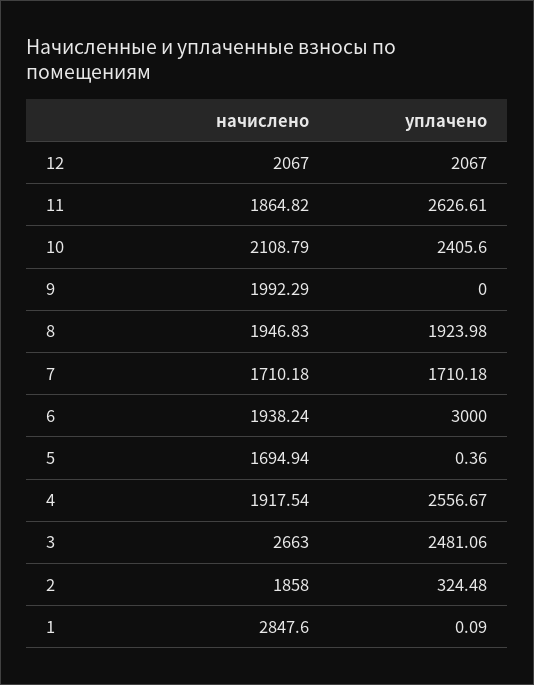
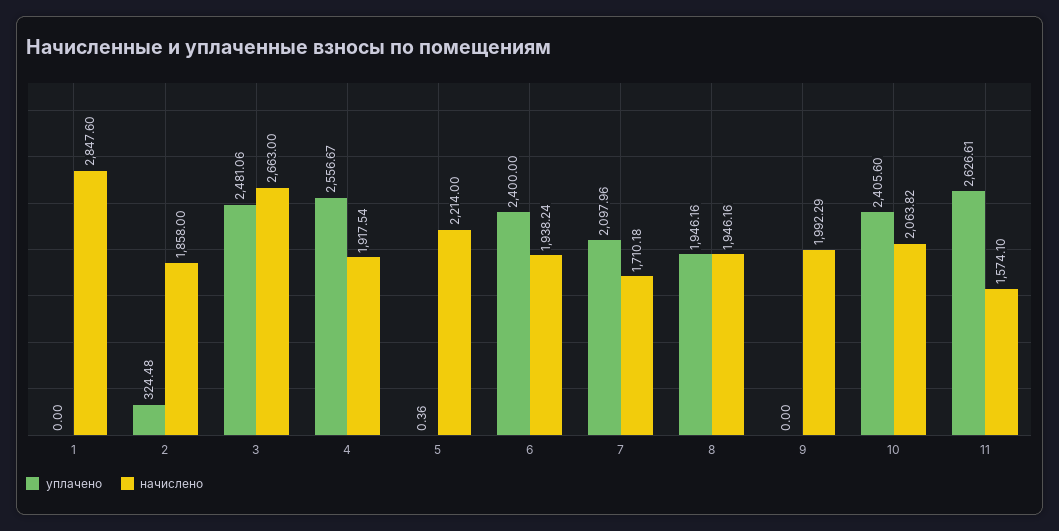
  {
    "начислено": {
-     "12": 2067,
-     "11": 1864.82,
+     "11": 1574.1,
-     "10": 2108.79,
+     "10": 2063.82,
      "9": 1992.29,
-     "8": 1946.83,
+     "8": 1946.16,
      "7": 1710.18,
      "6": 1938.24,
-     "5": 1694.94,
+     "5": 2214,
      "4": 1917.54,
      "3": 2663,
      "2": 1858,
      "1": 2847.6
    },
    "уплачено": {
-     "12": 2067,
      "11": 2626.61,
      "10": 2405.6,
      "9": 0,
-     "8": 1923.98,
+     "8": 1946.16,
-     "7": 1710.18,
+     "7": 2097.96,
-     "6": 3000,
+     "6": 2400,
      "5": 0.36,
      "4": 2556.67,
      "3": 2481.06,
      "2": 324.48,
-     "1": 0.09
+     "1": 0
    }
  }

